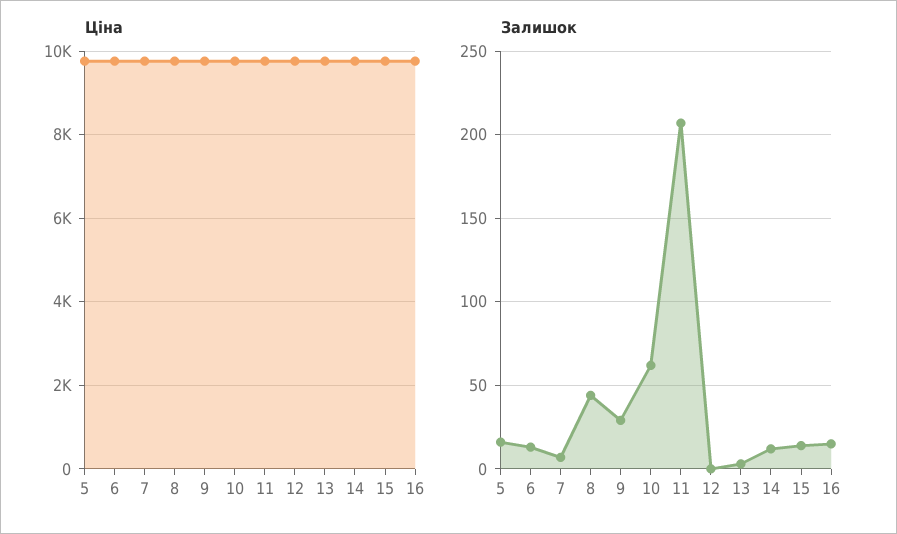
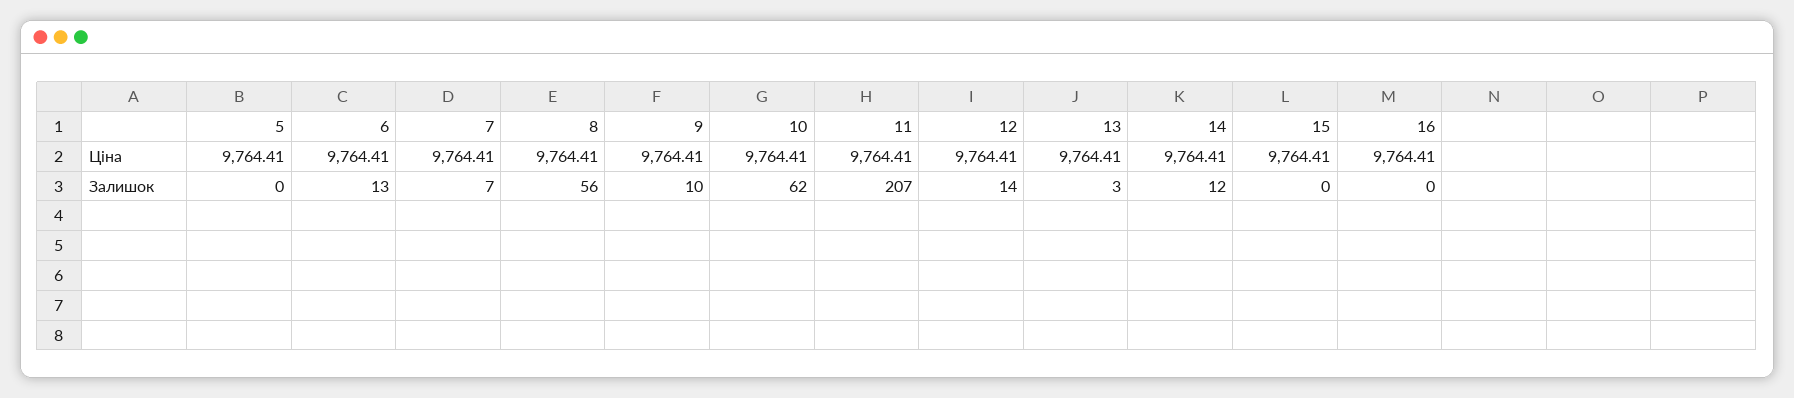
  {
    "Ціна": {
      "5": 9764.41,
      "6": 9764.41,
      "7": 9764.41,
      "8": 9764.41,
      "9": 9764.41,
      "10": 9764.41,
      "11": 9764.41,
      "12": 9764.41,
      "13": 9764.41,
      "14": 9764.41,
      "15": 9764.41,
      "16": 9764.41
    },
    "Залишок": {
-     "5": 15,
+     "5": 0,
      "6": 13,
      "7": 7,
-     "8": 45,
+     "8": 56,
-     "9": 30,
+     "9": 10,
      "10": 62,
      "11": 207,
-     "12": 0,
+     "12": 14,
      "13": 3,
      "14": 12,
-     "15": 15,
+     "15": 0,
-     "16": 15
+     "16": 0
    }
  }

